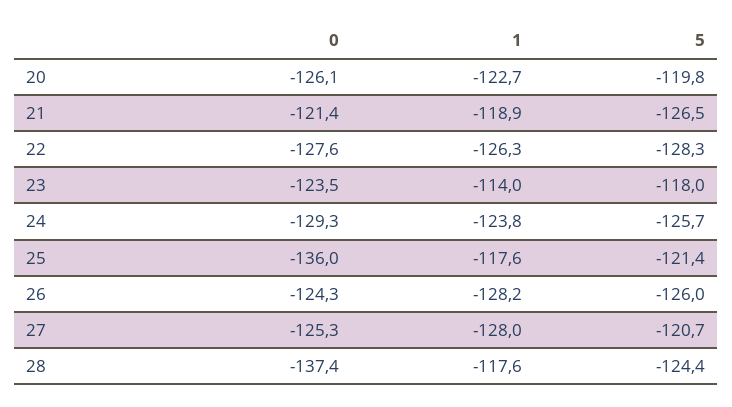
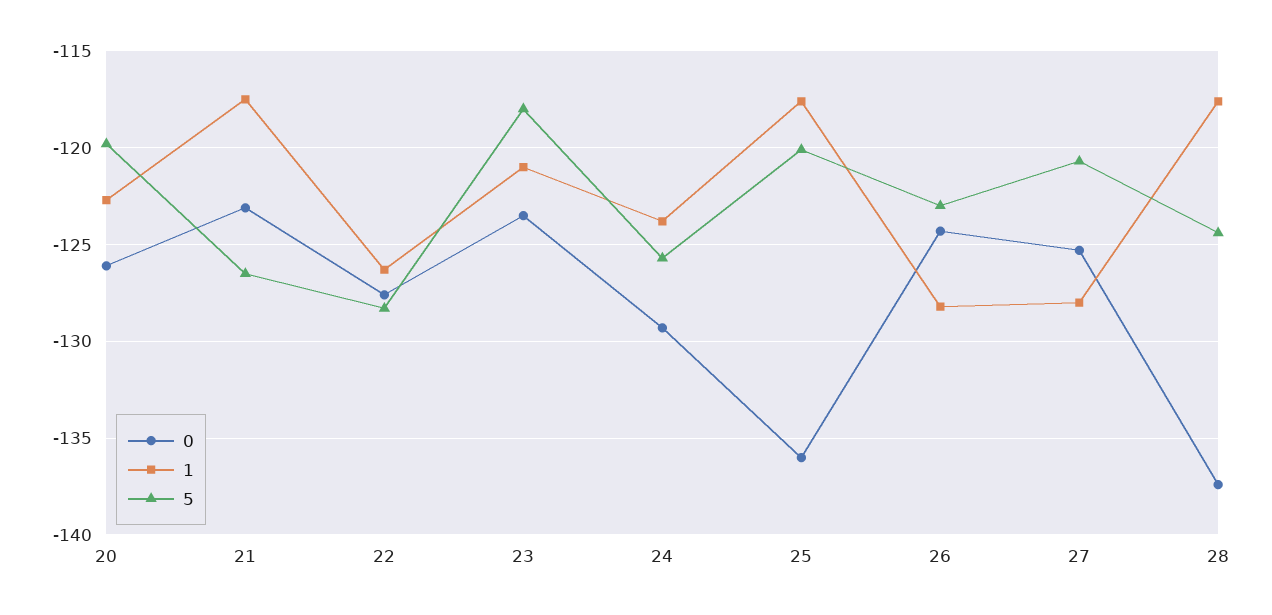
  {
    "0": {
      "20": -126.1,
-     "21": -121.4,
+     "21": -123,
      "22": -127.6,
      "23": -123.5,
      "24": -129.3,
      "25": -136,
      "26": -124.3,
      "27": -125.3,
      "28": -137.4
    },
    "1": {
      "20": -122.7,
-     "21": -118.9,
+     "21": -117.5,
      "22": -126.3,
-     "23": -114,
+     "23": -121,
      "24": -123.8,
      "25": -117.6,
      "26": -128.2,
      "27": -128,
      "28": -117.6
    },
    "5": {
      "20": -119.8,
      "21": -126.5,
      "22": -128.3,
      "23": -118,
      "24": -125.7,
-     "25": -121.4,
+     "25": -120,
-     "26": -126,
+     "26": -123,
      "27": -120.7,
      "28": -124.4
    }
  }

